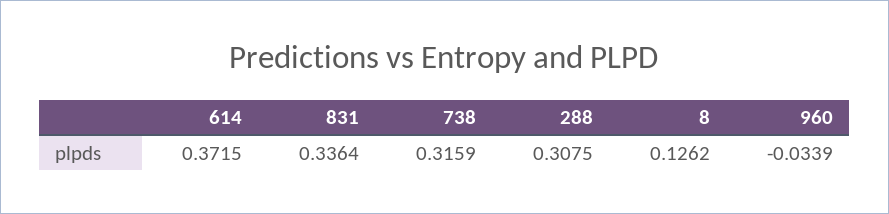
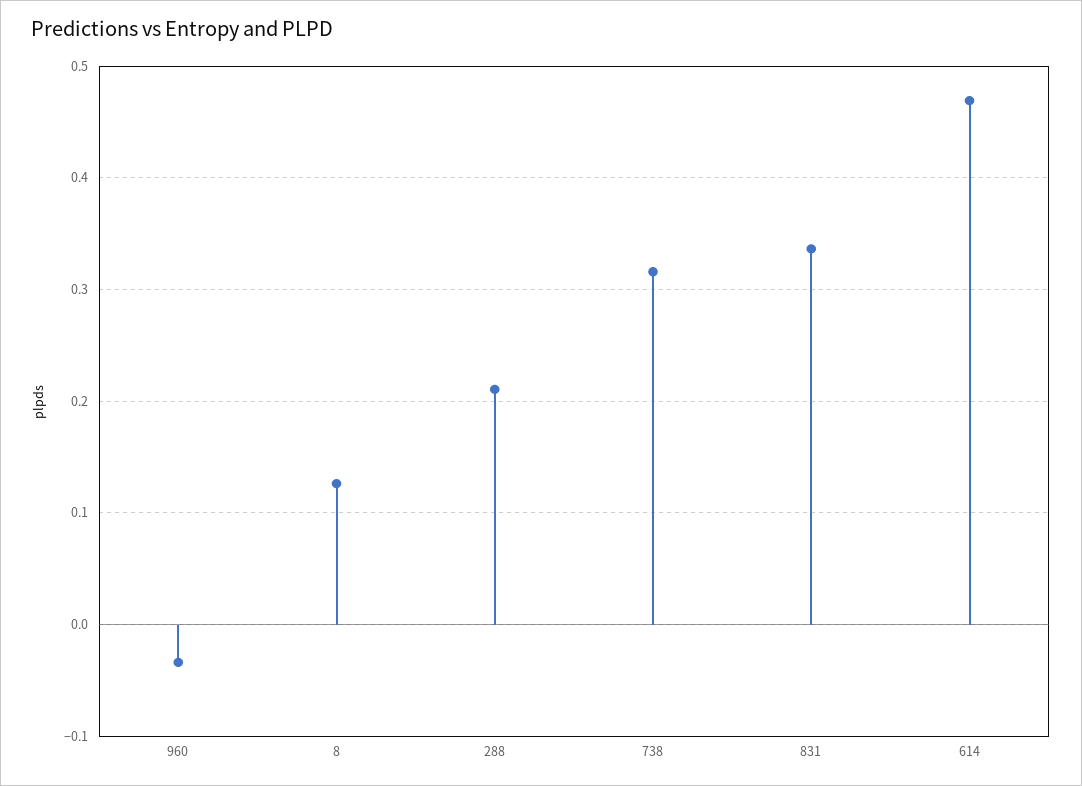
  {
-   "614": 0.3715,
+   "614": 0.47,
    "831": 0.3364,
    "738": 0.3159,
-   "288": 0.3075,
+   "288": 0.21,
    "8": 0.1262,
    "960": -0.0339
  }

